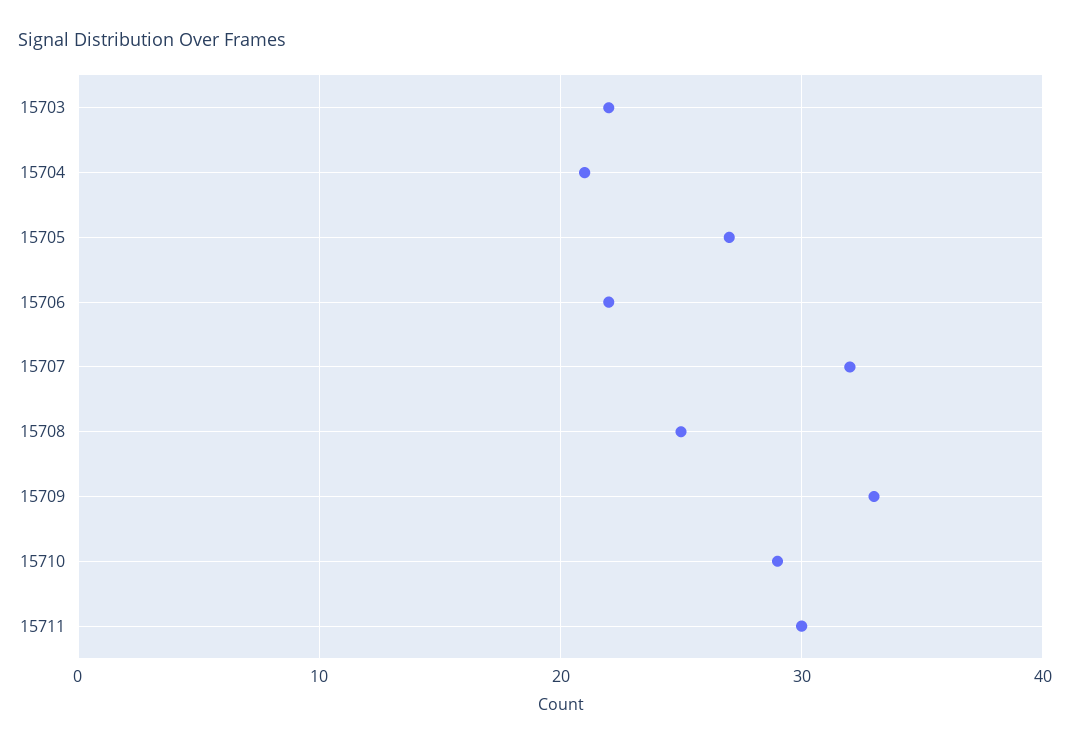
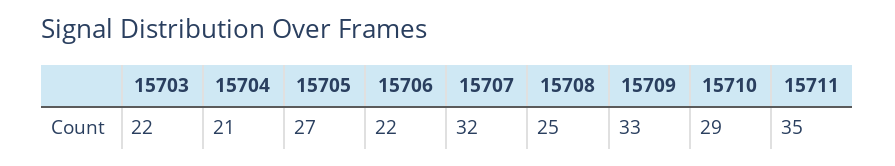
  {
    "15703": 22,
    "15704": 21,
    "15705": 27,
    "15706": 22,
    "15707": 32,
    "15708": 25,
    "15709": 33,
    "15710": 29,
-   "15711": 30
+   "15711": 35
  }

